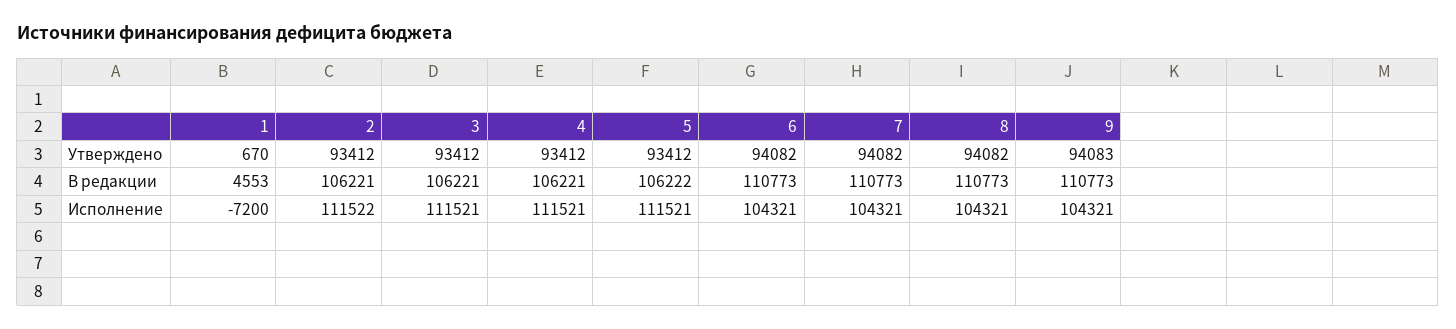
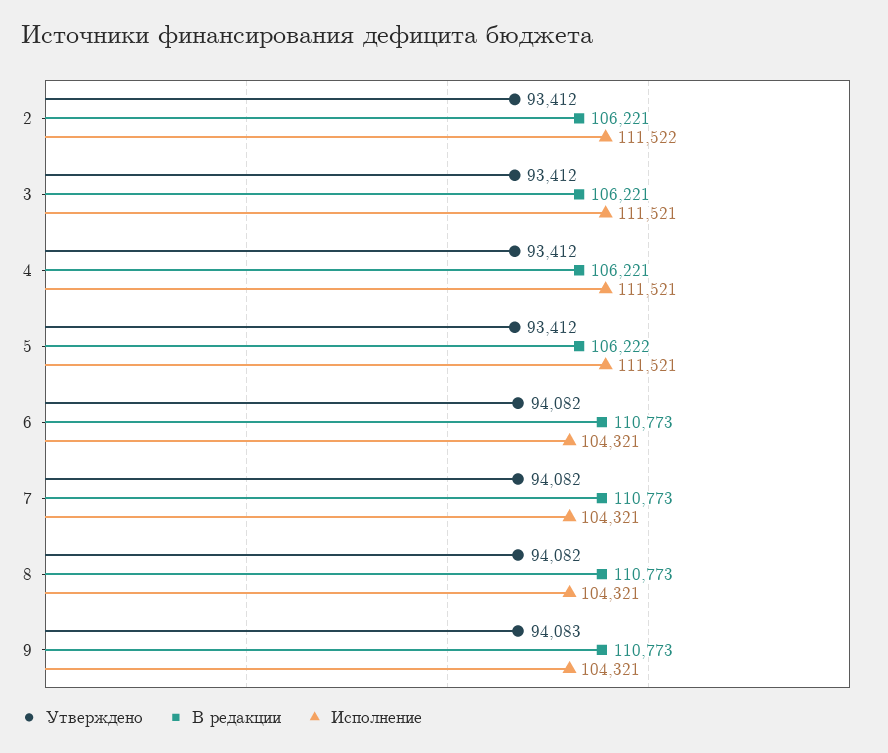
  {
    "Утверждено": {
-     "1": 670,
      "2": 93412,
      "3": 93412,
      "4": 93412,
      "5": 93412,
      "6": 94082,
      "7": 94082,
      "8": 94082,
      "9": 94083
    },
    "В редакции": {
-     "1": 4553,
      "2": 106221,
      "3": 106221,
      "4": 106221,
      "5": 106222,
      "6": 110773,
      "7": 110773,
      "8": 110773,
      "9": 110773
    },
    "Исполнение": {
-     "1": -7200,
      "2": 111522,
      "3": 111521,
      "4": 111521,
      "5": 111521,
      "6": 104321,
      "7": 104321,
      "8": 104321,
      "9": 104321
    }
  }

